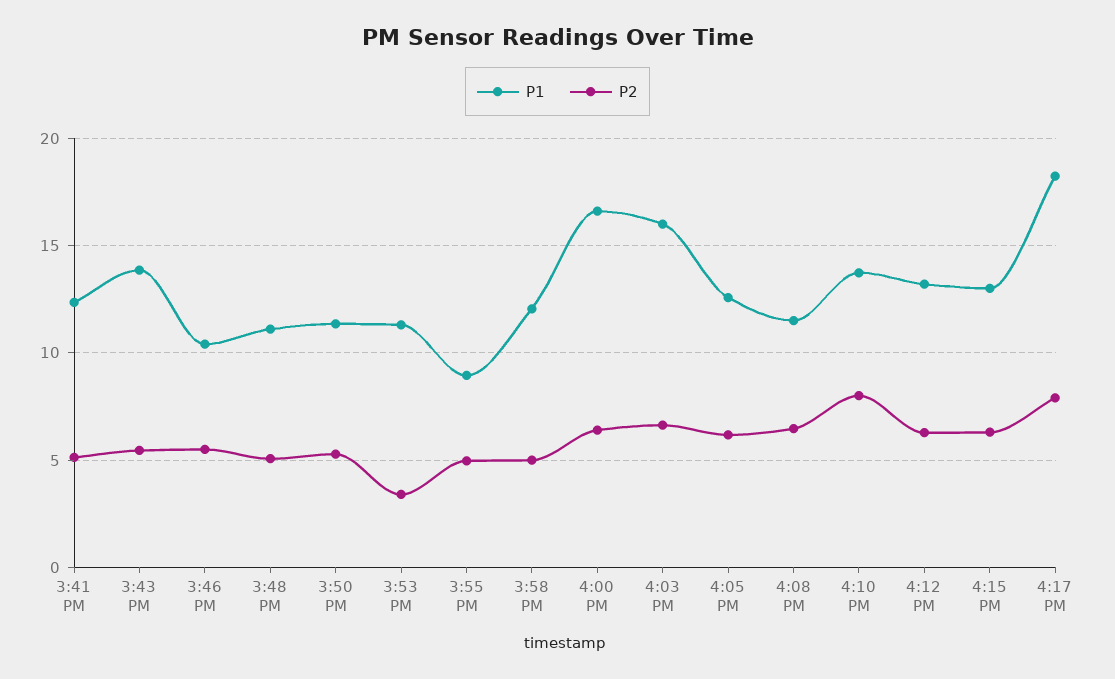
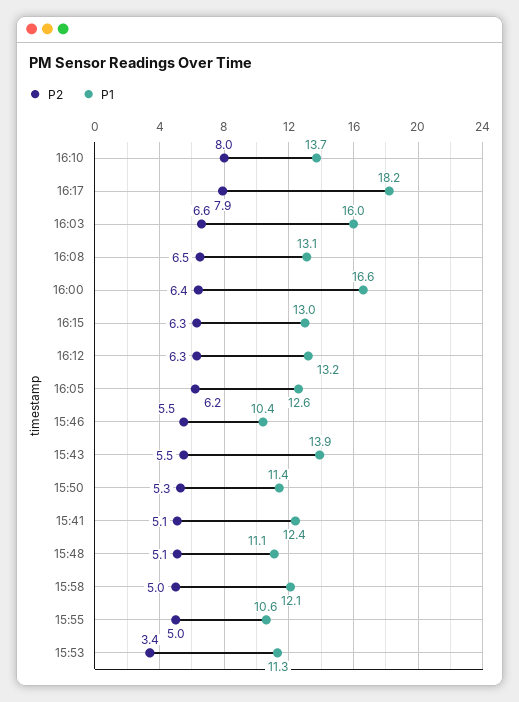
  {
    "P1": {
      "3:41 PM": 12.4,
      "3:43 PM": 13.9,
      "3:46 PM": 10.4,
      "3:48 PM": 11.1,
      "3:50 PM": 11.4,
      "3:53 PM": 11.3,
-     "3:55 PM": 9,
+     "3:55 PM": 10.6,
      "3:58 PM": 12.1,
      "4:00 PM": 16.6,
      "4:03 PM": 16,
      "4:05 PM": 12.6,
-     "4:08 PM": 11.5,
+     "4:08 PM": 13.1,
      "4:10 PM": 13.7,
      "4:12 PM": 13.2,
      "4:15 PM": 13,
      "4:17 PM": 18.2
    },
    "P2": {
      "3:41 PM": 5.1,
      "3:43 PM": 5.5,
      "3:46 PM": 5.5,
      "3:48 PM": 5.1,
      "3:50 PM": 5.3,
      "3:53 PM": 3.4,
      "3:55 PM": 5,
      "3:58 PM": 5,
      "4:00 PM": 6.4,
      "4:03 PM": 6.6,
      "4:05 PM": 6.2,
      "4:08 PM": 6.5,
      "4:10 PM": 8,
      "4:12 PM": 6.3,
      "4:15 PM": 6.3,
      "4:17 PM": 7.9
    }
  }

